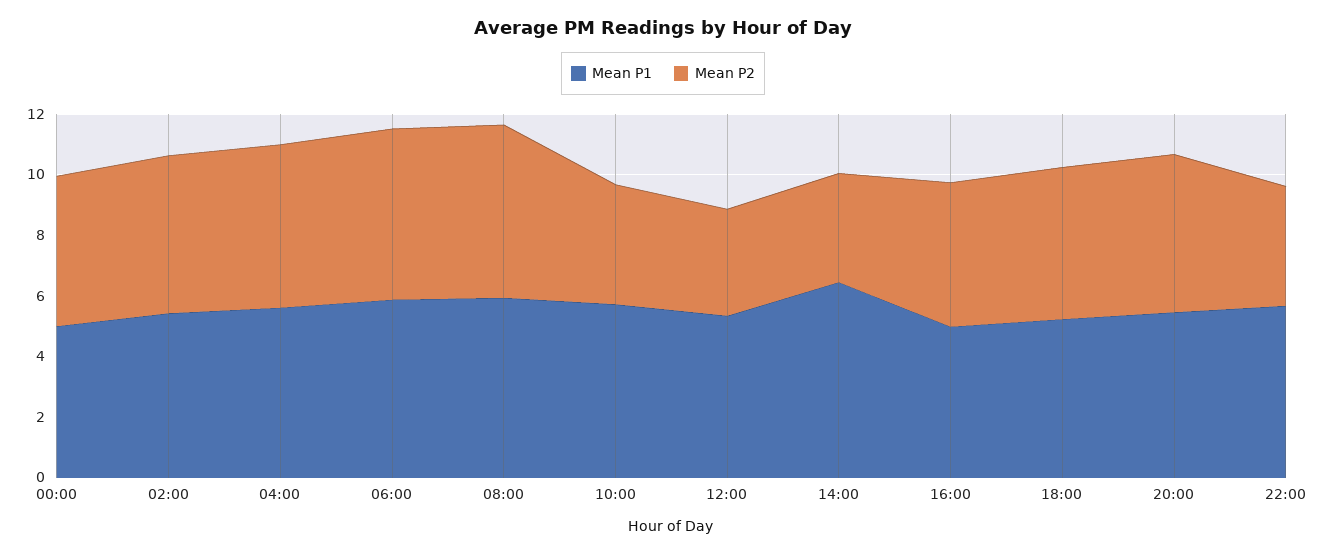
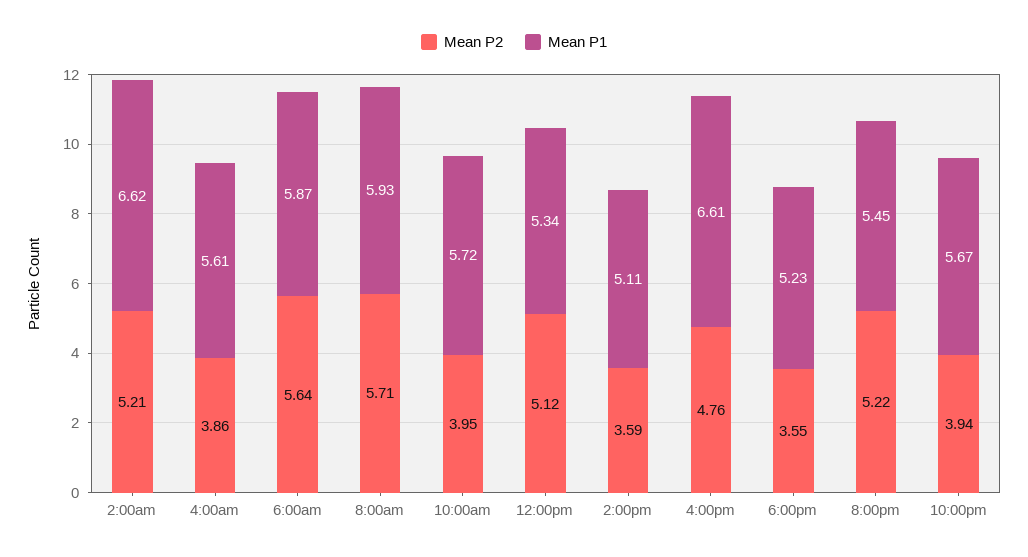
  {
    "Mean P1": {
-     "00:00": 5,
-     "02:00": 5.5,
+     "02:00": 6.62,
      "04:00": 5.61,
      "06:00": 5.87,
      "08:00": 5.93,
      "10:00": 5.72,
      "12:00": 5.34,
-     "14:00": 6.5,
+     "14:00": 5.11,
-     "16:00": 5,
+     "16:00": 6.61,
      "18:00": 5.23,
      "20:00": 5.45,
      "22:00": 5.67
    },
    "Mean P2": {
-     "00:00": 5,
      "02:00": 5.21,
-     "04:00": 5.5,
+     "04:00": 3.86,
      "06:00": 5.64,
      "08:00": 5.71,
      "10:00": 3.95,
-     "12:00": 3.5,
+     "12:00": 5.12,
      "14:00": 3.59,
      "16:00": 4.76,
-     "18:00": 5,
+     "18:00": 3.55,
      "20:00": 5.22,
      "22:00": 3.94
    }
  }

